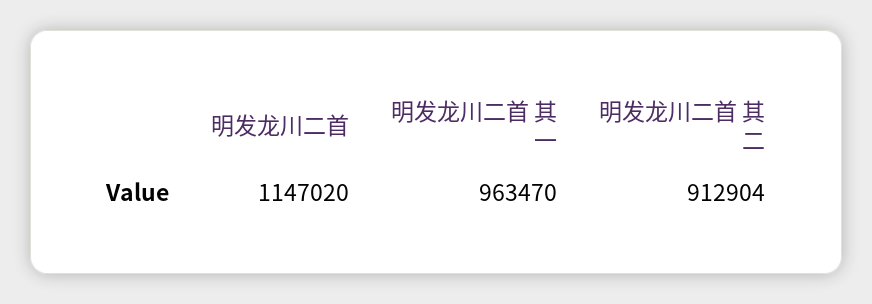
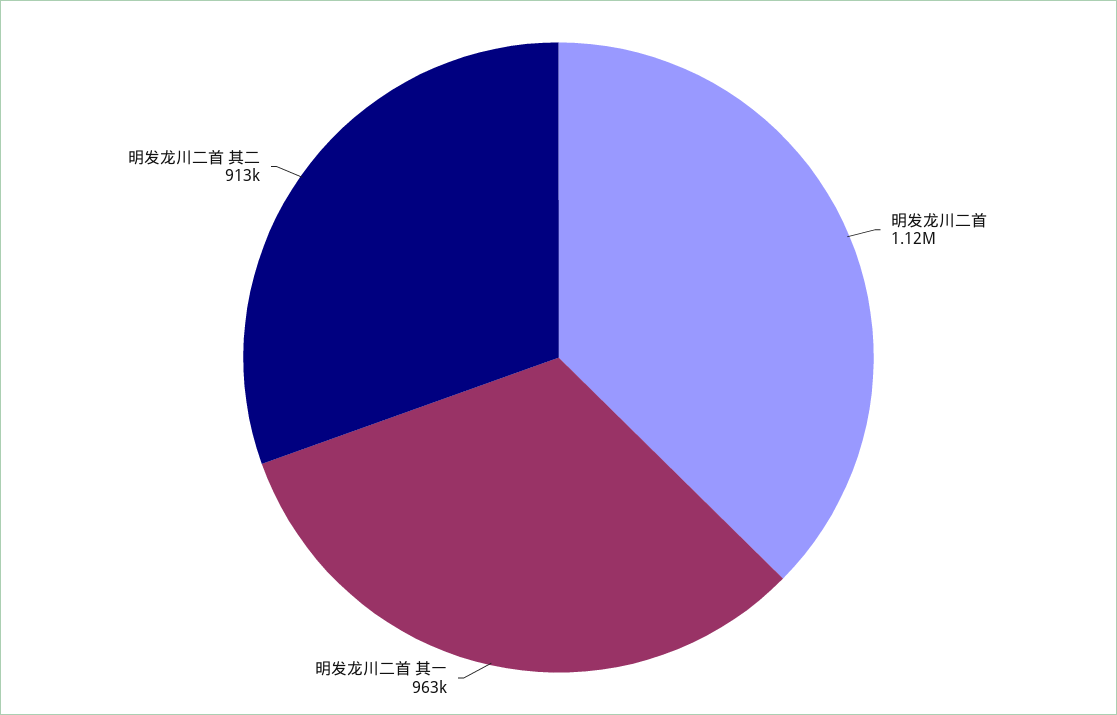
  {
-   "明发龙川二首": 1147020,
+   "明发龙川二首": 1120000,
    "明发龙川二首 其一": 963470,
    "明发龙川二首 其二": 912904
  }

